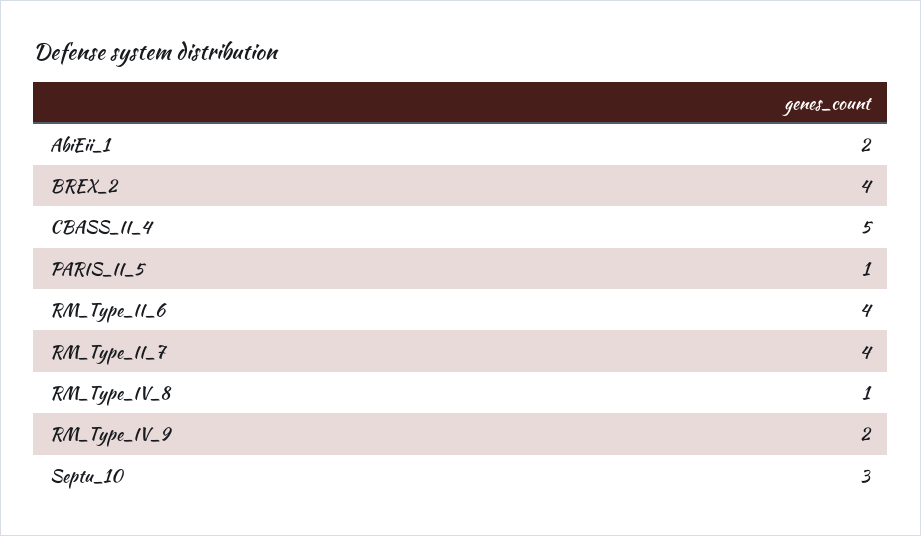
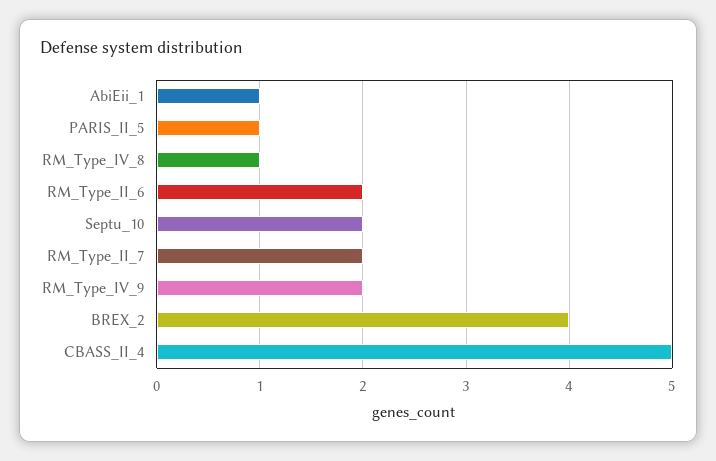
  {
-   "AbiEii_1": 2,
+   "AbiEii_1": 1,
    "BREX_2": 4,
    "CBASS_II_4": 5,
    "PARIS_II_5": 1,
-   "RM_Type_II_6": 4,
+   "RM_Type_II_6": 2,
-   "RM_Type_II_7": 4,
+   "RM_Type_II_7": 2,
    "RM_Type_IV_8": 1,
    "RM_Type_IV_9": 2,
-   "Septu_10": 3
+   "Septu_10": 2
  }

